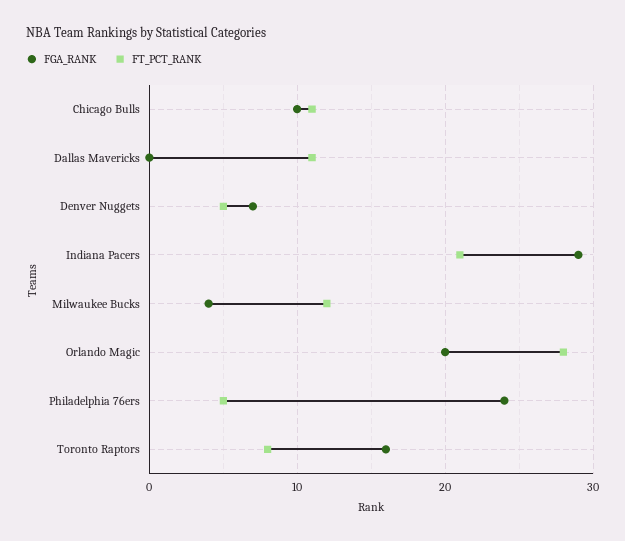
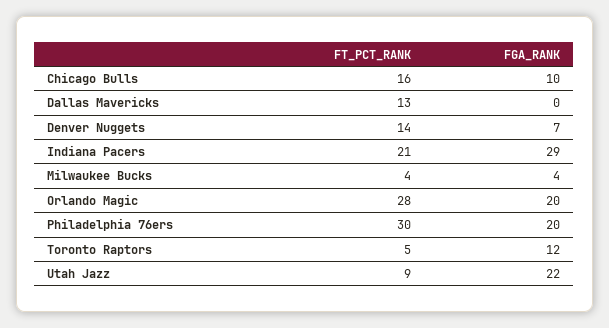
  {
    "FGA_RANK": {
      "Chicago Bulls": 10,
      "Dallas Mavericks": 0,
      "Denver Nuggets": 7,
      "Indiana Pacers": 29,
      "Milwaukee Bucks": 4,
      "Orlando Magic": 20,
-     "Philadelphia 76ers": 24,
+     "Philadelphia 76ers": 20,
-     "Toronto Raptors": 16
+     "Toronto Raptors": 12,
+     "Utah Jazz": 22
    },
    "FT_PCT_RANK": {
-     "Chicago Bulls": 11,
+     "Chicago Bulls": 16,
-     "Dallas Mavericks": 11,
+     "Dallas Mavericks": 13,
-     "Denver Nuggets": 5,
+     "Denver Nuggets": 14,
      "Indiana Pacers": 21,
-     "Milwaukee Bucks": 12,
+     "Milwaukee Bucks": 4,
      "Orlando Magic": 28,
-     "Philadelphia 76ers": 5,
+     "Philadelphia 76ers": 30,
-     "Toronto Raptors": 8
+     "Toronto Raptors": 5,
+     "Utah Jazz": 9
    }
  }

